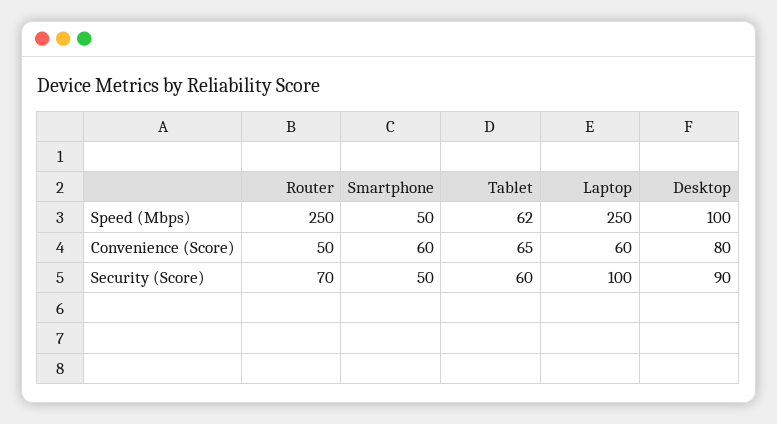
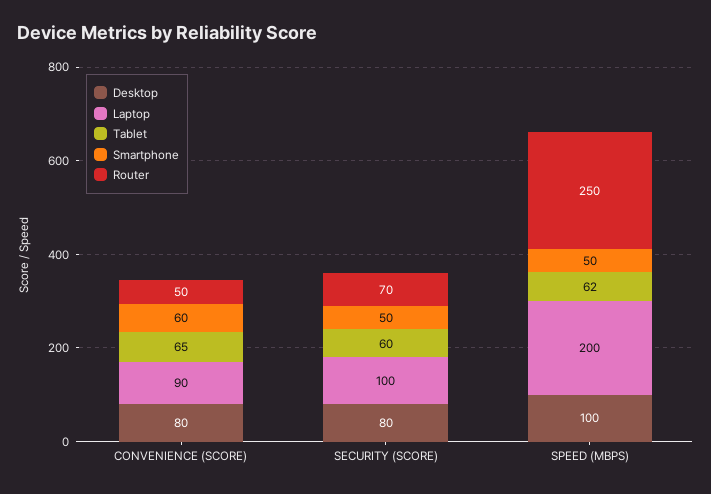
  {
    "Router": {
      "Speed (Mbps)": 250,
      "Convenience (Score)": 50,
      "Security (Score)": 70
    },
    "Smartphone": {
      "Speed (Mbps)": 50,
      "Convenience (Score)": 60,
      "Security (Score)": 50
    },
    "Tablet": {
      "Speed (Mbps)": 62,
      "Convenience (Score)": 65,
      "Security (Score)": 60
    },
    "Laptop": {
-     "Speed (Mbps)": 250,
+     "Speed (Mbps)": 200,
-     "Convenience (Score)": 60,
+     "Convenience (Score)": 90,
      "Security (Score)": 100
    },
    "Desktop": {
      "Speed (Mbps)": 100,
      "Convenience (Score)": 80,
-     "Security (Score)": 90
+     "Security (Score)": 80
    }
  }

